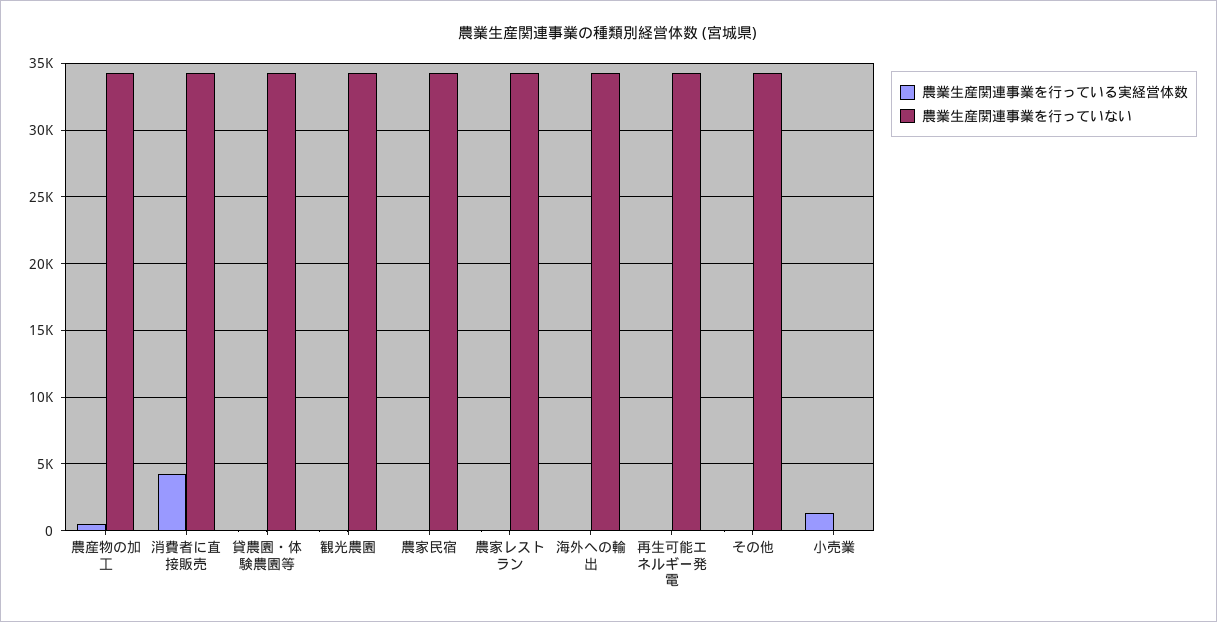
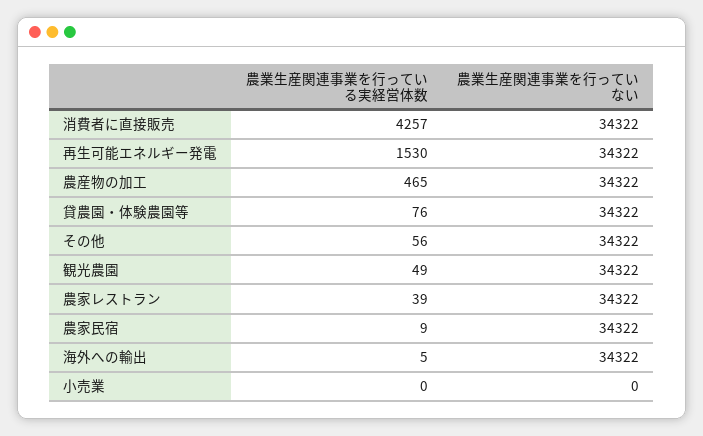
  {
    "農業生産関連事業を行っている実経営体数": {
      "農産物の加工": 465,
      "消費者に直接販売": 4257,
      "貸農園・体験農園等": 76,
      "観光農園": 49,
      "農家民宿": 9,
      "農家レストラン": 39,
      "海外への輸出": 5,
-     "再生可能エネルギー発電": 0,
+     "再生可能エネルギー発電": 1530,
      "その他": 56,
-     "小売業": 1500
+     "小売業": 0
    },
    "農業生産関連事業を行っていない": {
      "農産物の加工": 34322,
      "消費者に直接販売": 34322,
      "貸農園・体験農園等": 34322,
      "観光農園": 34322,
      "農家民宿": 34322,
      "農家レストラン": 34322,
      "海外への輸出": 34322,
      "再生可能エネルギー発電": 34322,
      "その他": 34322,
      "小売業": 0
    }
  }

